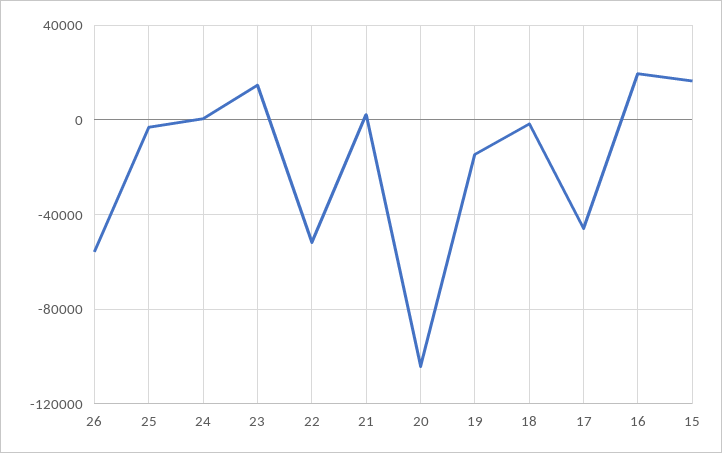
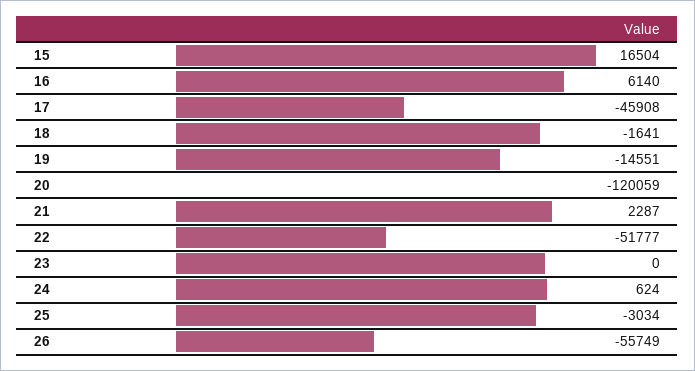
  {
    "26": -55749,
    "25": -3034,
    "24": 624,
-   "23": 15000,
+   "23": 0,
    "22": -51777,
    "21": 2287,
-   "20": -105000,
+   "20": -120059,
    "19": -14551,
    "18": -1641,
    "17": -45908,
-   "16": 20000,
+   "16": 6140,
    "15": 16504
  }

